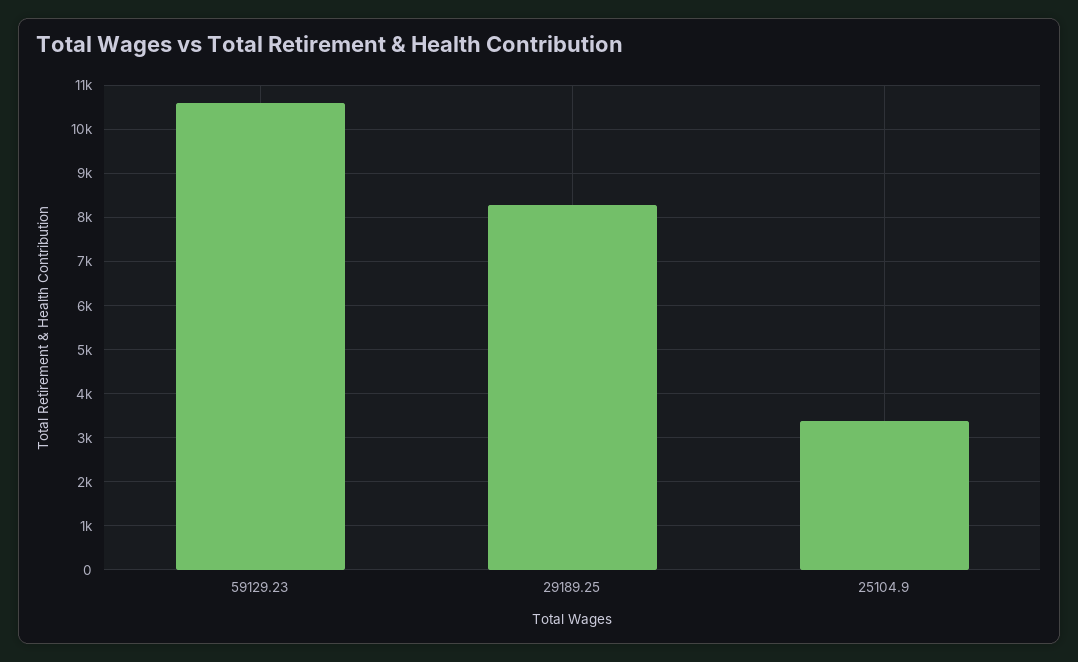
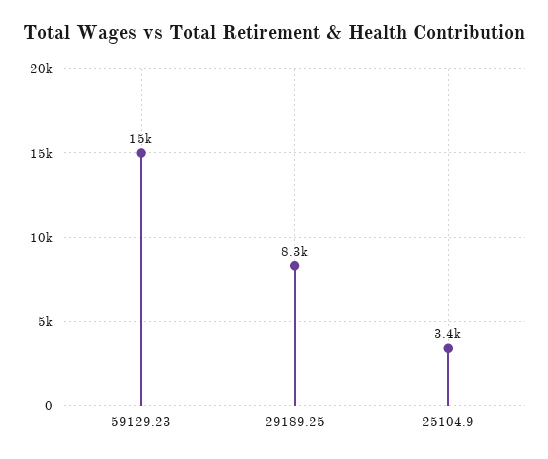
  {
-   "59129.23": 10600,
+   "59129.23": 15000,
    "29189.25": 8300,
    "25104.9": 3400
  }

